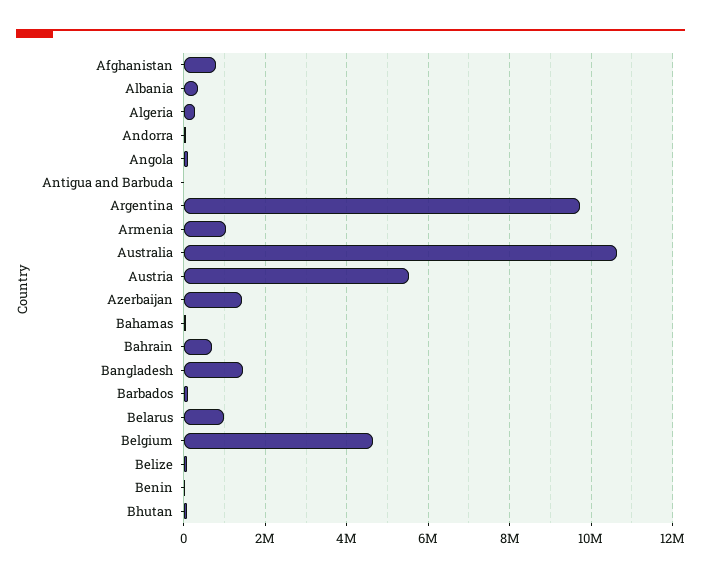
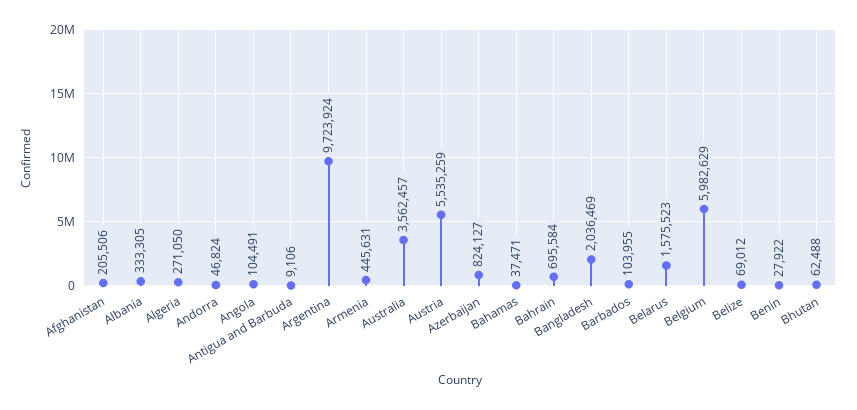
  {
-   "Afghanistan": 800000,
+   "Afghanistan": 205506,
    "Albania": 333305,
    "Algeria": 271050,
    "Andorra": 46824,
    "Angola": 104491,
    "Antigua and Barbuda": 9106,
    "Argentina": 9723924,
-   "Armenia": 1000000,
+   "Armenia": 445631,
-   "Australia": 10600000,
+   "Australia": 3562457,
    "Austria": 5535259,
-   "Azerbaijan": 1400000,
+   "Azerbaijan": 824127,
    "Bahamas": 37471,
    "Bahrain": 695584,
-   "Bangladesh": 1400000,
+   "Bangladesh": 2036469,
    "Barbados": 103955,
-   "Belarus": 1000000,
+   "Belarus": 1575523,
-   "Belgium": 4600000,
+   "Belgium": 5982629,
    "Belize": 69012,
    "Benin": 27922,
    "Bhutan": 62488
  }

